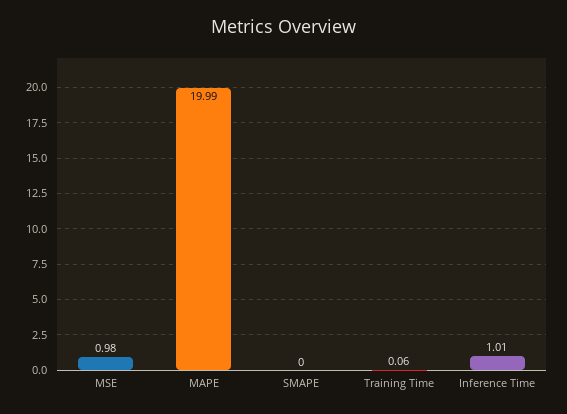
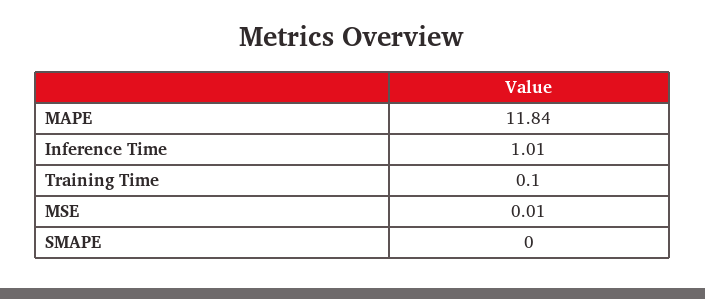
  {
-   "MSE": 0.98,
+   "MSE": 0.01,
-   "MAPE": 19.99,
+   "MAPE": 11.84,
    "SMAPE": 0,
-   "Training Time": 0.06,
+   "Training Time": 0.1,
    "Inference Time": 1.01
  }

